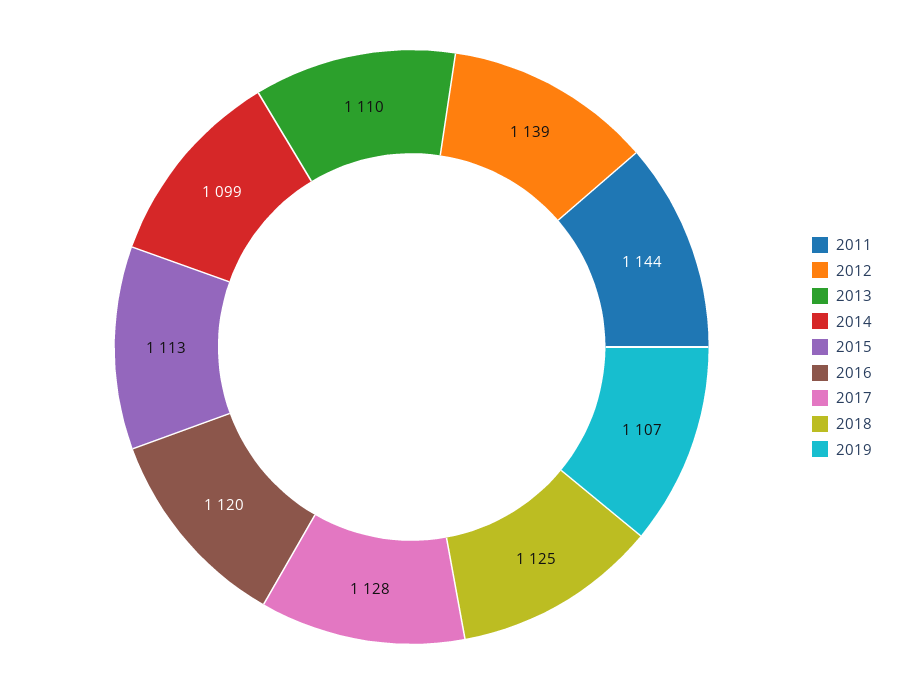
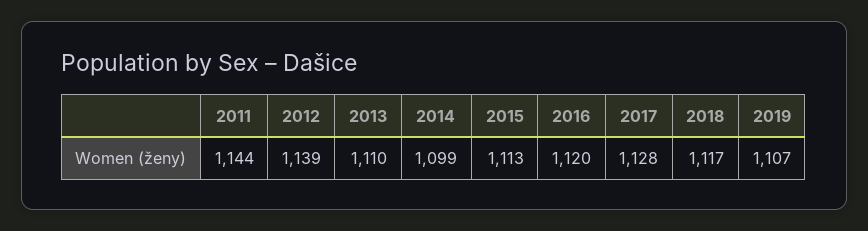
  {
    "2011": 1144,
    "2012": 1139,
    "2013": 1110,
    "2014": 1099,
    "2015": 1113,
    "2016": 1120,
    "2017": 1128,
-   "2018": 1125,
+   "2018": 1117,
    "2019": 1107
  }

